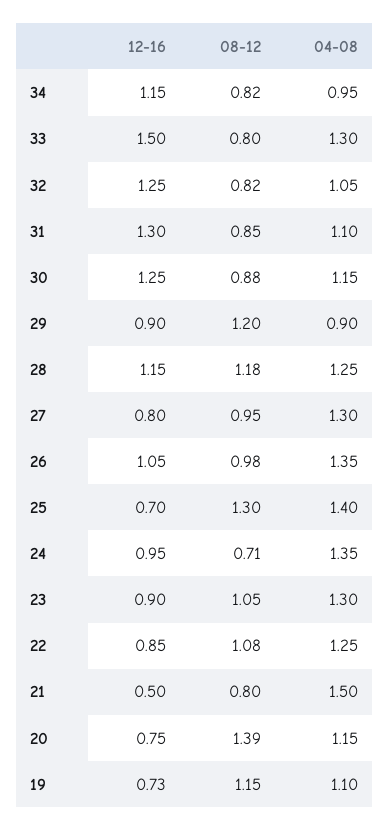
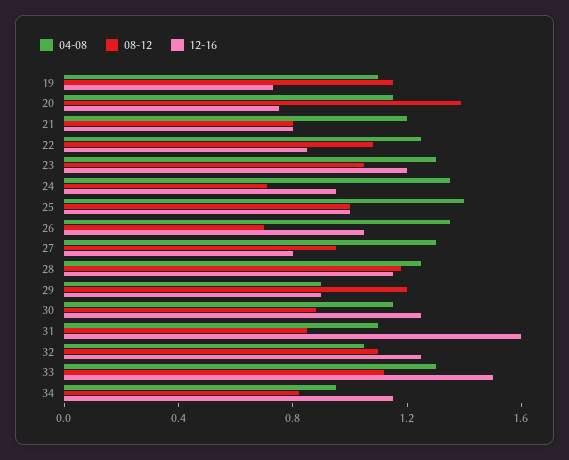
  {
    "12-16": {
      "34": 1.15,
      "33": 1.5,
      "32": 1.25,
-     "31": 1.3,
+     "31": 1.6,
      "30": 1.25,
      "29": 0.9,
      "28": 1.15,
      "27": 0.8,
      "26": 1.05,
-     "25": 0.7,
+     "25": 1,
      "24": 0.95,
-     "23": 0.9,
+     "23": 1.2,
      "22": 0.85,
-     "21": 0.5,
+     "21": 0.8,
      "20": 0.75,
      "19": 0.73
    },
    "08-12": {
      "34": 0.82,
-     "33": 0.8,
+     "33": 1.1,
-     "32": 0.82,
+     "32": 1.1,
      "31": 0.85,
      "30": 0.88,
      "29": 1.2,
      "28": 1.18,
      "27": 0.95,
-     "26": 0.98,
+     "26": 0.7,
-     "25": 1.3,
+     "25": 1,
      "24": 0.71,
      "23": 1.05,
      "22": 1.08,
      "21": 0.8,
      "20": 1.39,
      "19": 1.15
    },
    "04-08": {
      "34": 0.95,
      "33": 1.3,
      "32": 1.05,
      "31": 1.1,
      "30": 1.15,
      "29": 0.9,
      "28": 1.25,
      "27": 1.3,
      "26": 1.35,
      "25": 1.4,
      "24": 1.35,
      "23": 1.3,
      "22": 1.25,
-     "21": 1.5,
+     "21": 1.2,
      "20": 1.15,
      "19": 1.1
    }
  }

